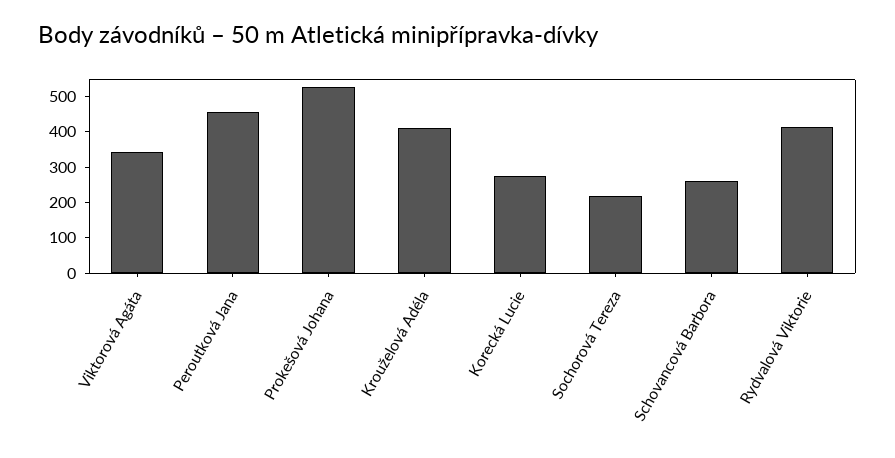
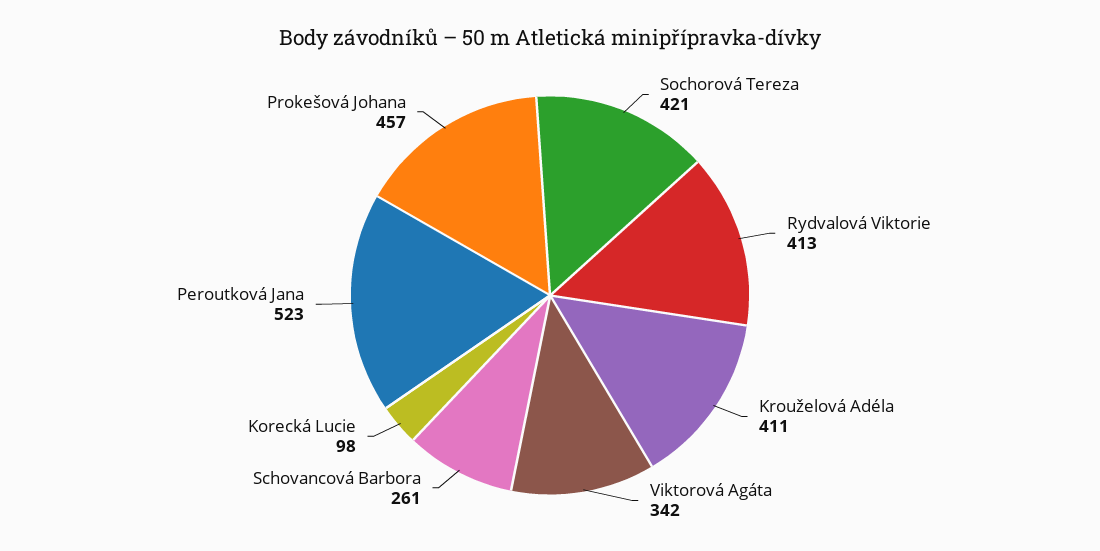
  {
    "Viktorová Agáta": 342,
-   "Peroutková Jana": 450,
+   "Peroutková Jana": 523,
-   "Prokešová Johana": 525,
+   "Prokešová Johana": 457,
    "Krouželová Adéla": 411,
-   "Korecká Lucie": 275,
+   "Korecká Lucie": 98,
-   "Sochorová Tereza": 225,
+   "Sochorová Tereza": 421,
    "Schovancová Barbora": 261,
    "Rydvalová Viktorie": 413
  }

